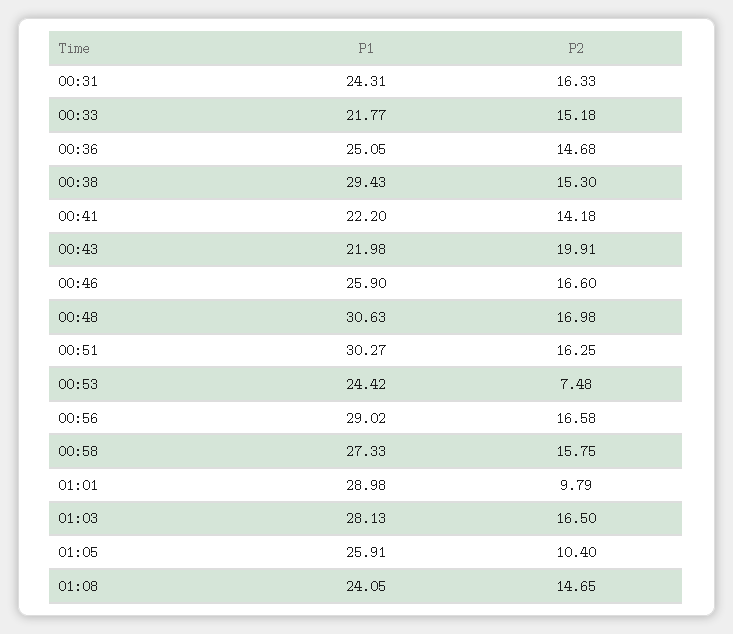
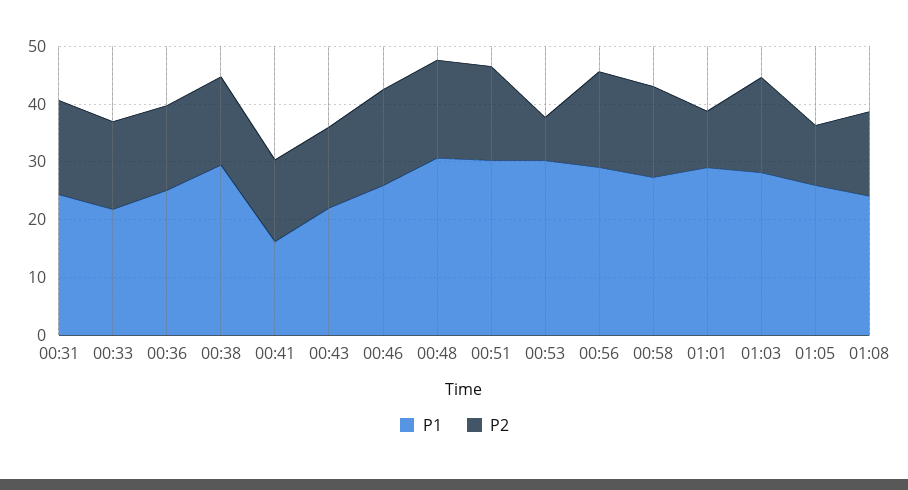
  {
    "P1": {
      "00:31": 24.31,
      "00:33": 21.77,
      "00:36": 25.05,
      "00:38": 29.43,
-     "00:41": 22.2,
+     "00:41": 16,
      "00:43": 21.98,
      "00:46": 25.9,
      "00:48": 30.63,
      "00:51": 30.27,
-     "00:53": 24.42,
+     "00:53": 30,
      "00:56": 29.02,
      "00:58": 27.33,
      "01:01": 28.98,
      "01:03": 28.13,
      "01:05": 25.91,
      "01:08": 24.05
    },
    "P2": {
      "00:31": 16.33,
      "00:33": 15.18,
      "00:36": 14.68,
      "00:38": 15.3,
      "00:41": 14.18,
-     "00:43": 19.91,
+     "00:43": 14,
      "00:46": 16.6,
      "00:48": 16.98,
      "00:51": 16.25,
      "00:53": 7.48,
      "00:56": 16.58,
      "00:58": 15.75,
      "01:01": 9.79,
      "01:03": 16.5,
      "01:05": 10.4,
      "01:08": 14.65
    }
  }

